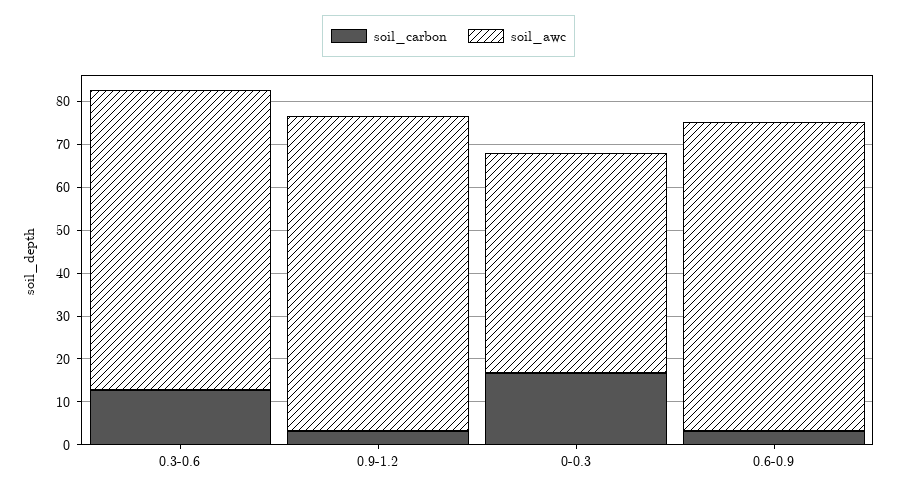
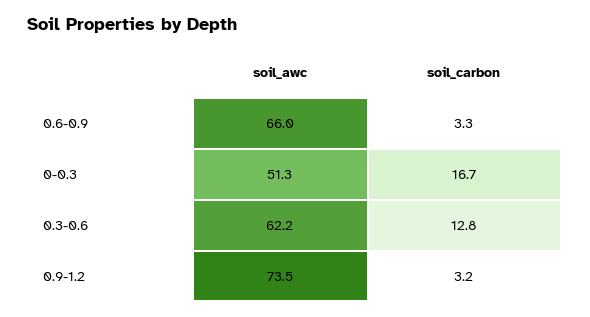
  {
    "soil_carbon": {
      "0.3-0.6": 12.8,
      "0.9-1.2": 3.2,
      "0-0.3": 16.7,
      "0.6-0.9": 3.3
    },
    "soil_awc": {
-     "0.3-0.6": 70,
+     "0.3-0.6": 62.2,
      "0.9-1.2": 73.5,
      "0-0.3": 51.3,
-     "0.6-0.9": 72
+     "0.6-0.9": 66
    }
  }

